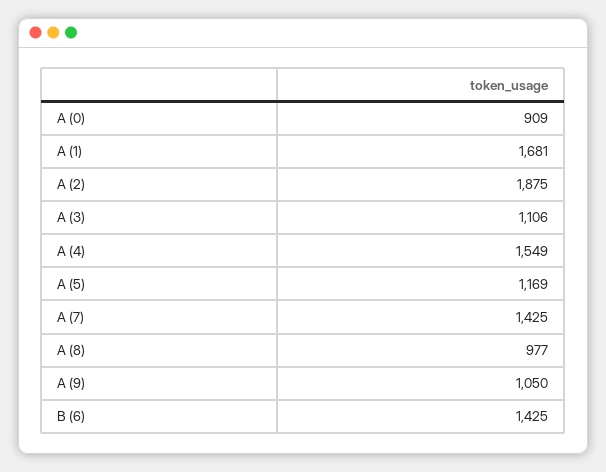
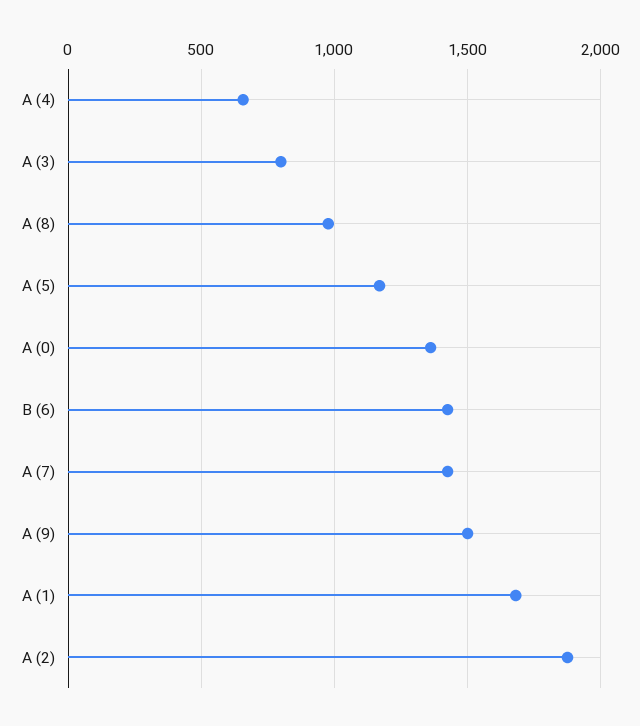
  {
-   "A (0)": 909,
+   "A (0)": 1350,
    "A (1)": 1681,
    "A (2)": 1875,
-   "A (3)": 1106,
+   "A (3)": 800,
-   "A (4)": 1549,
+   "A (4)": 650,
    "A (5)": 1169,
    "A (7)": 1425,
    "A (8)": 977,
-   "A (9)": 1050,
+   "A (9)": 1500,
    "B (6)": 1425
  }

